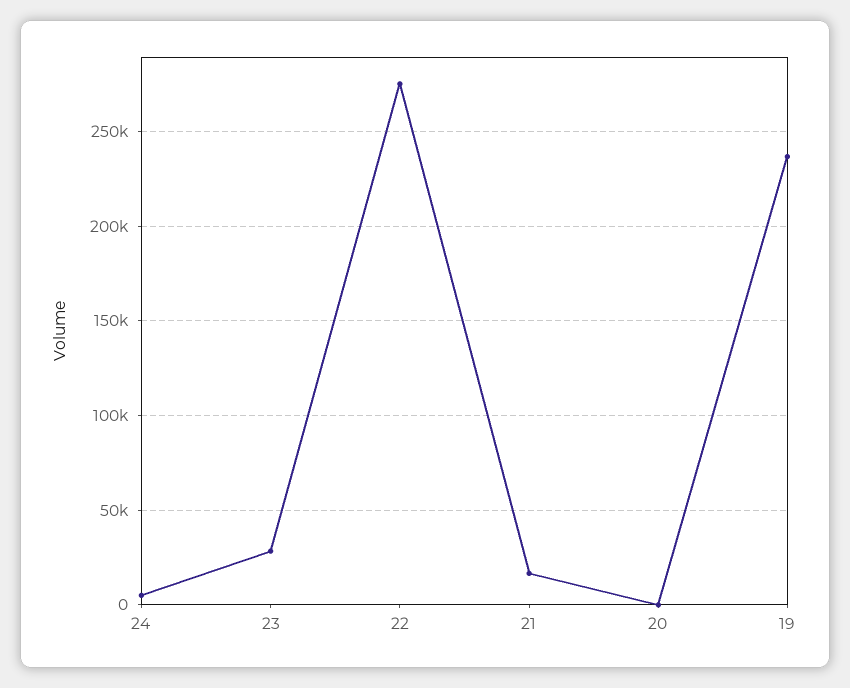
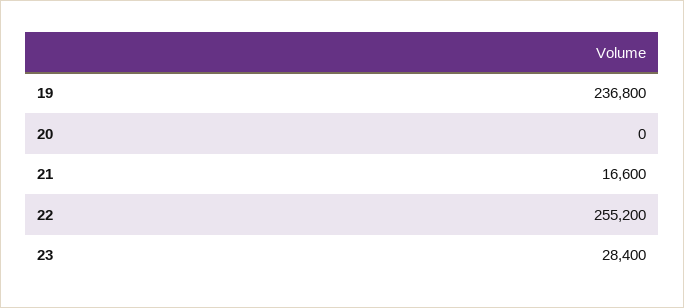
  {
-   "24": 5000,
    "23": 28400,
-   "22": 275000,
+   "22": 255200,
    "21": 16600,
    "20": 0,
    "19": 236800
  }

